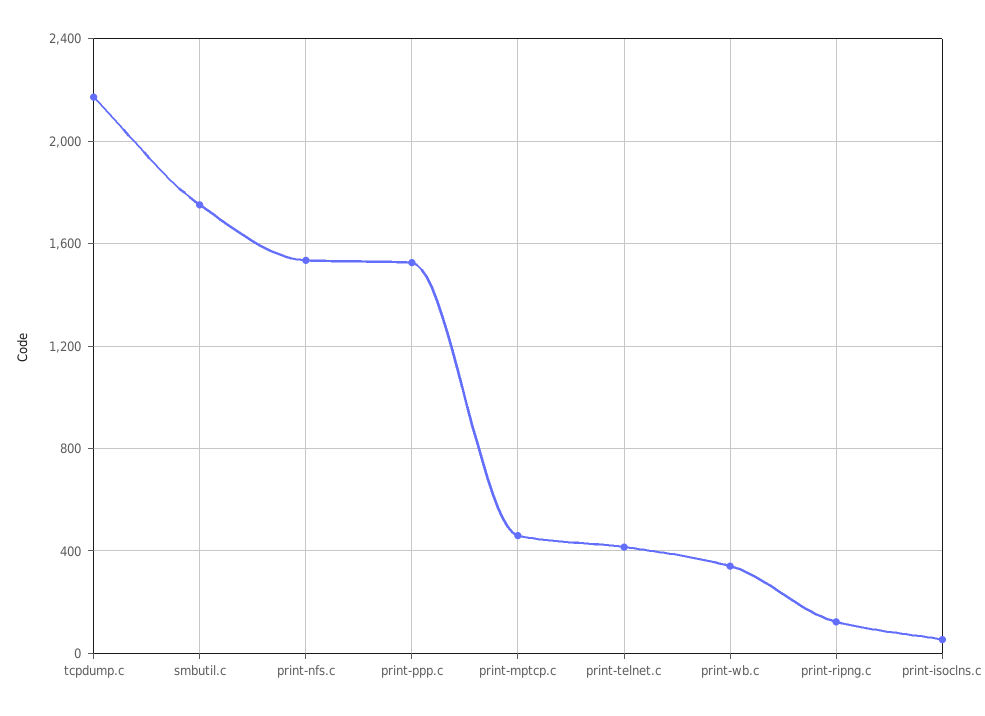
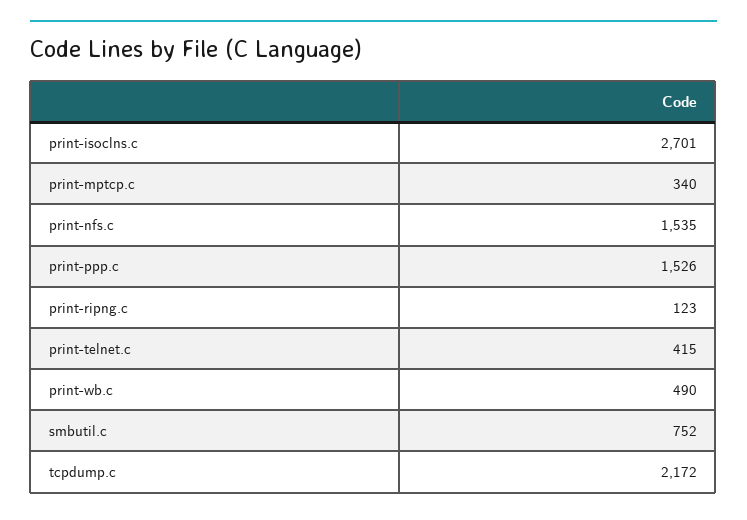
  {
    "tcpdump.c": 2172,
-   "smbutil.c": 1750,
+   "smbutil.c": 752,
    "print-nfs.c": 1535,
    "print-ppp.c": 1526,
-   "print-mptcp.c": 450,
+   "print-mptcp.c": 340,
    "print-telnet.c": 415,
-   "print-wb.c": 350,
+   "print-wb.c": 490,
    "print-ripng.c": 123,
-   "print-isoclns.c": 50
+   "print-isoclns.c": 2701
  }

